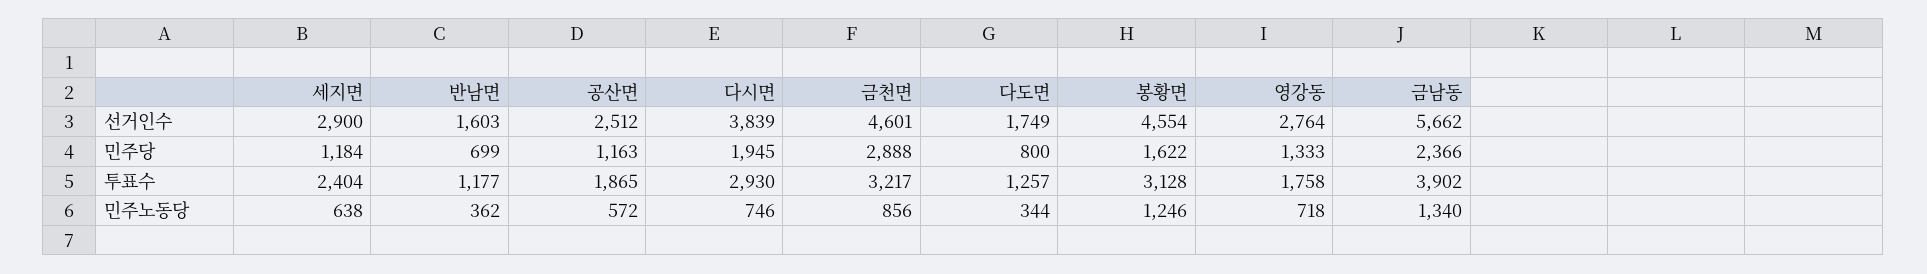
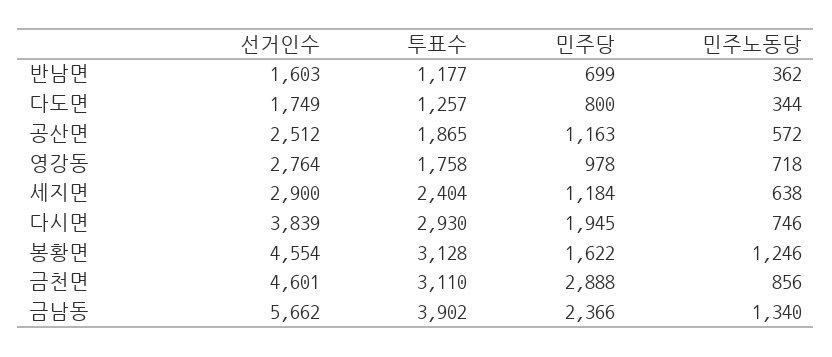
  {
    "세지면": {
      "선거인수": 2900,
      "민주당": 1184,
      "투표수": 2404,
      "민주노동당": 638
    },
    "반남면": {
      "선거인수": 1603,
      "민주당": 699,
      "투표수": 1177,
      "민주노동당": 362
    },
    "공산면": {
      "선거인수": 2512,
      "민주당": 1163,
      "투표수": 1865,
      "민주노동당": 572
    },
    "다시면": {
      "선거인수": 3839,
      "민주당": 1945,
      "투표수": 2930,
      "민주노동당": 746
    },
    "금천면": {
      "선거인수": 4601,
      "민주당": 2888,
-     "투표수": 3217,
+     "투표수": 3110,
      "민주노동당": 856
    },
    "다도면": {
      "선거인수": 1749,
      "민주당": 800,
      "투표수": 1257,
      "민주노동당": 344
    },
    "봉황면": {
      "선거인수": 4554,
      "민주당": 1622,
      "투표수": 3128,
      "민주노동당": 1246
    },
    "영강동": {
      "선거인수": 2764,
-     "민주당": 1333,
+     "민주당": 978,
      "투표수": 1758,
      "민주노동당": 718
    },
    "금남동": {
      "선거인수": 5662,
      "민주당": 2366,
      "투표수": 3902,
      "민주노동당": 1340
    }
  }

